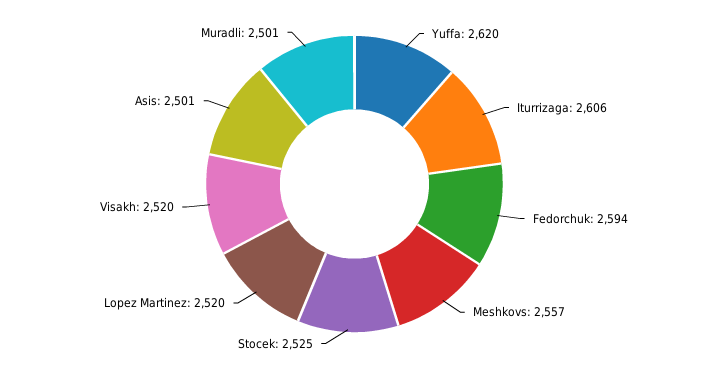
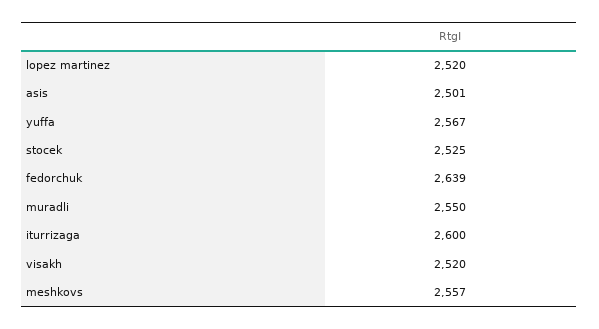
  {
-   "Yuffa": 2620,
+   "Yuffa": 2567,
-   "Iturrizaga": 2606,
+   "Iturrizaga": 2600,
-   "Fedorchuk": 2594,
+   "Fedorchuk": 2639,
    "Meshkovs": 2557,
    "Stocek": 2525,
    "Lopez Martinez": 2520,
    "Visakh": 2520,
    "Asis": 2501,
-   "Muradli": 2501
+   "Muradli": 2550
  }

